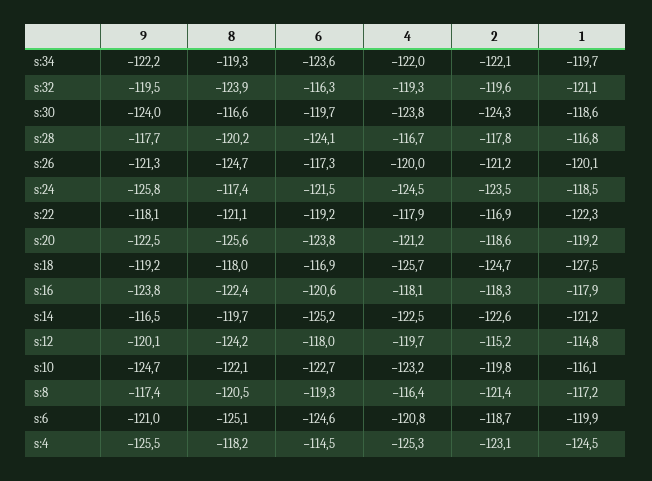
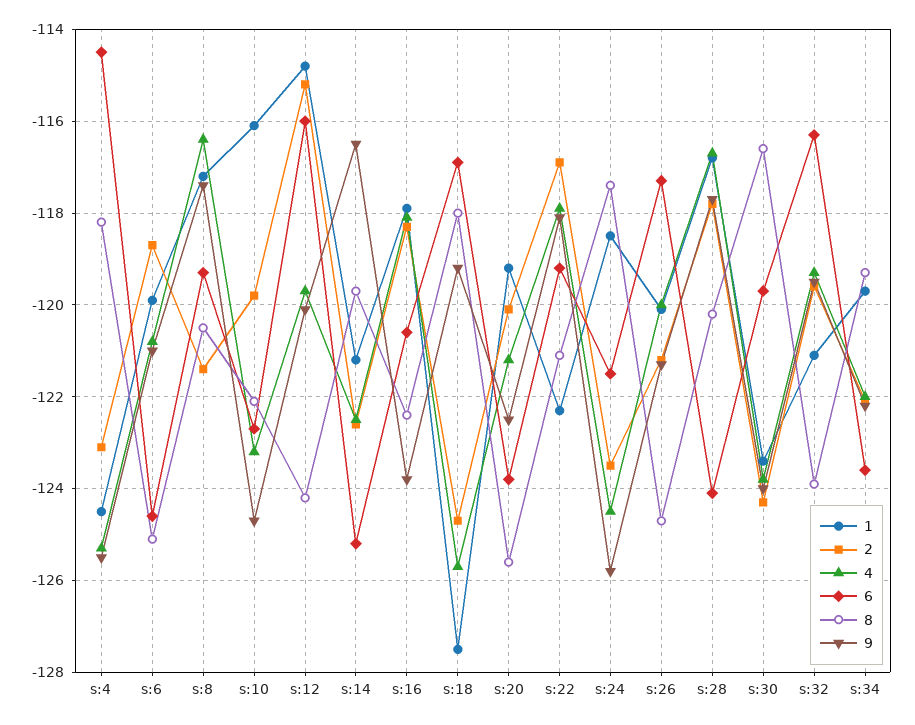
  {
    "9": {
      "s:34": -122.2,
      "s:32": -119.5,
      "s:30": -124,
      "s:28": -117.7,
      "s:26": -121.3,
      "s:24": -125.8,
      "s:22": -118.1,
      "s:20": -122.5,
      "s:18": -119.2,
      "s:16": -123.8,
      "s:14": -116.5,
      "s:12": -120.1,
      "s:10": -124.7,
      "s:8": -117.4,
      "s:6": -121,
      "s:4": -125.5
    },
    "8": {
      "s:34": -119.3,
      "s:32": -123.9,
      "s:30": -116.6,
      "s:28": -120.2,
      "s:26": -124.7,
      "s:24": -117.4,
      "s:22": -121.1,
      "s:20": -125.6,
      "s:18": -118,
      "s:16": -122.4,
      "s:14": -119.7,
      "s:12": -124.2,
      "s:10": -122.1,
      "s:8": -120.5,
      "s:6": -125.1,
      "s:4": -118.2
    },
    "6": {
      "s:34": -123.6,
      "s:32": -116.3,
      "s:30": -119.7,
      "s:28": -124.1,
      "s:26": -117.3,
      "s:24": -121.5,
      "s:22": -119.2,
      "s:20": -123.8,
      "s:18": -116.9,
      "s:16": -120.6,
      "s:14": -125.2,
-     "s:12": -118,
+     "s:12": -116,
      "s:10": -122.7,
      "s:8": -119.3,
      "s:6": -124.6,
      "s:4": -114.5
    },
    "4": {
      "s:34": -122,
      "s:32": -119.3,
      "s:30": -123.8,
      "s:28": -116.7,
      "s:26": -120,
      "s:24": -124.5,
      "s:22": -117.9,
      "s:20": -121.2,
      "s:18": -125.7,
      "s:16": -118.1,
      "s:14": -122.5,
      "s:12": -119.7,
      "s:10": -123.2,
      "s:8": -116.4,
      "s:6": -120.8,
      "s:4": -125.3
    },
    "2": {
      "s:34": -122.1,
      "s:32": -119.6,
      "s:30": -124.3,
      "s:28": -117.8,
      "s:26": -121.2,
      "s:24": -123.5,
      "s:22": -116.9,
-     "s:20": -118.6,
+     "s:20": -120,
      "s:18": -124.7,
      "s:16": -118.3,
      "s:14": -122.6,
      "s:12": -115.2,
      "s:10": -119.8,
      "s:8": -121.4,
      "s:6": -118.7,
      "s:4": -123.1
    },
    "1": {
      "s:34": -119.7,
      "s:32": -121.1,
-     "s:30": -118.6,
+     "s:30": -123.5,
      "s:28": -116.8,
      "s:26": -120.1,
      "s:24": -118.5,
      "s:22": -122.3,
      "s:20": -119.2,
      "s:18": -127.5,
      "s:16": -117.9,
      "s:14": -121.2,
      "s:12": -114.8,
      "s:10": -116.1,
      "s:8": -117.2,
      "s:6": -119.9,
      "s:4": -124.5
    }
  }

